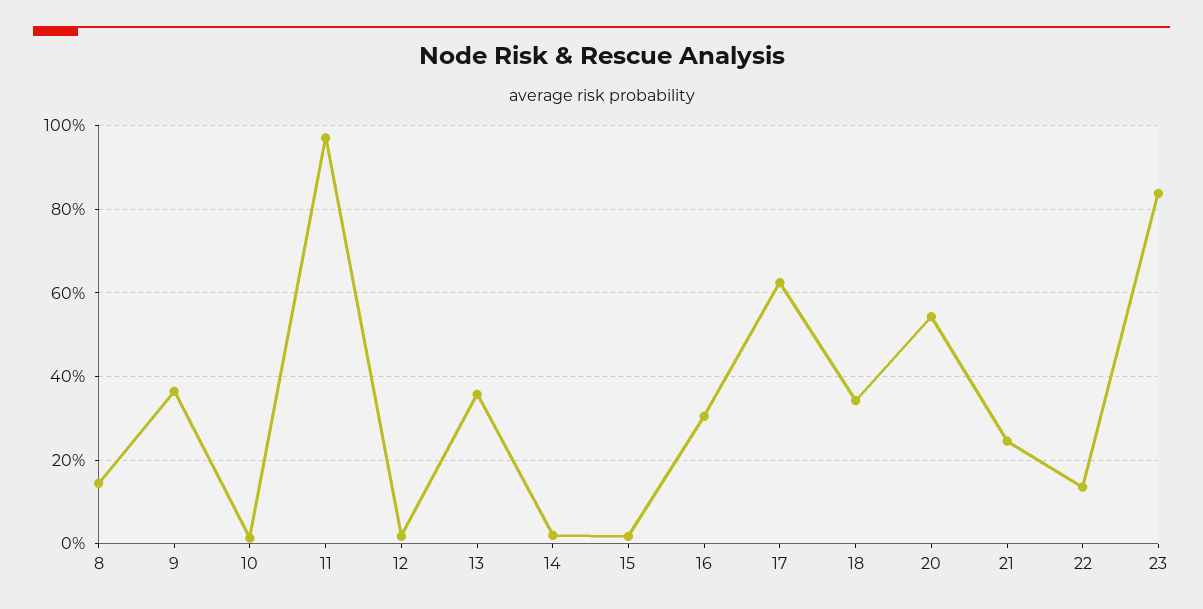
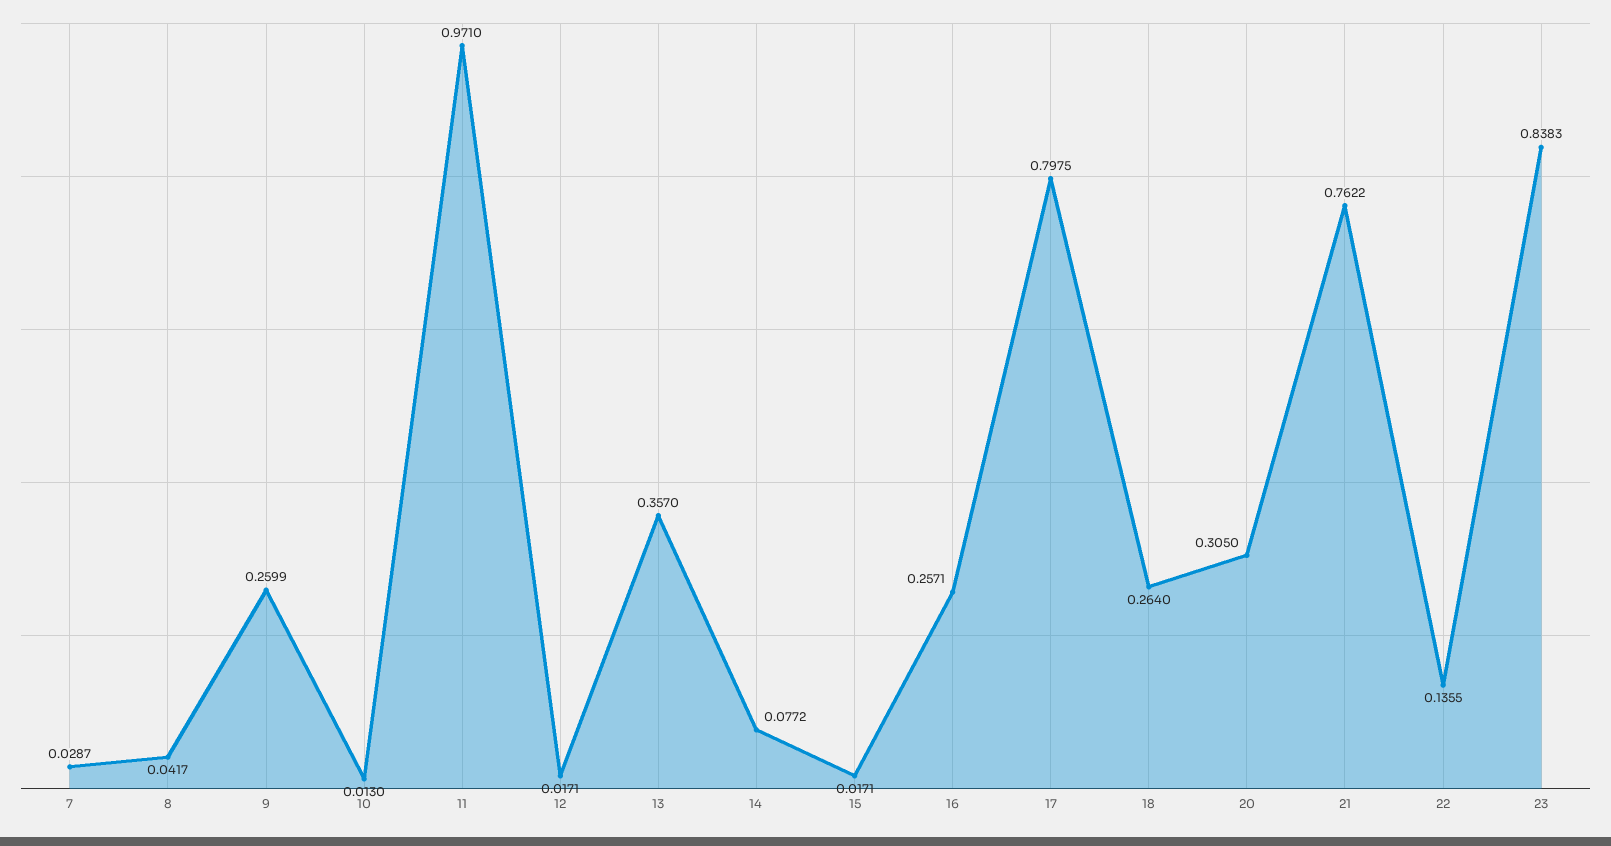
  {
-   "8": 0.14,
+   "8": 0.0417,
-   "9": 0.36,
+   "9": 0.2599,
    "10": 0.013,
    "11": 0.971,
    "12": 0.0171,
    "13": 0.357,
-   "14": 0.02,
+   "14": 0.0772,
    "15": 0.0171,
-   "16": 0.3,
+   "16": 0.2571,
-   "17": 0.62,
+   "17": 0.7975,
-   "18": 0.34,
+   "18": 0.264,
-   "20": 0.54,
+   "20": 0.305,
-   "21": 0.24,
+   "21": 0.7622,
    "22": 0.1355,
-   "23": 0.8383
+   "23": 0.8383,
+   "7": 0.0287
  }

